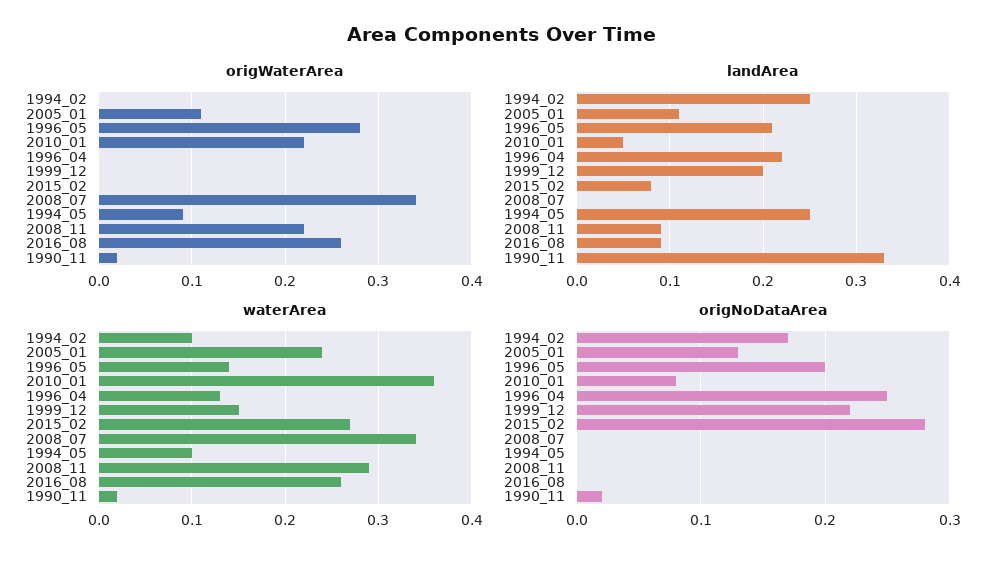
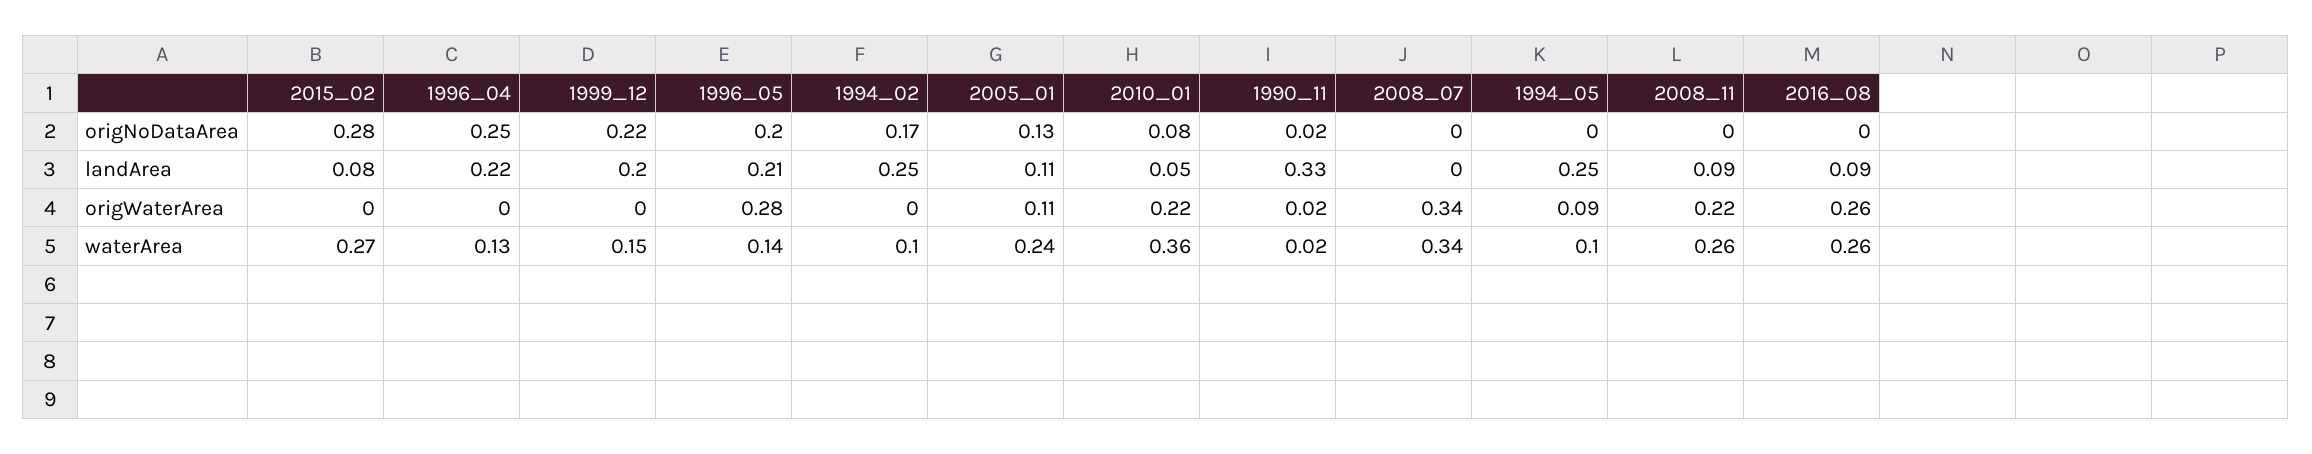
  {
    "origWaterArea": {
      "1994_02": 0,
      "2005_01": 0.11,
      "1996_05": 0.28,
      "2010_01": 0.22,
      "1996_04": 0,
      "1999_12": 0,
      "2015_02": 0,
      "2008_07": 0.34,
      "1994_05": 0.09,
      "2008_11": 0.22,
      "2016_08": 0.26,
      "1990_11": 0.02
    },
    "landArea": {
      "1994_02": 0.25,
      "2005_01": 0.11,
      "1996_05": 0.21,
      "2010_01": 0.05,
      "1996_04": 0.22,
      "1999_12": 0.2,
      "2015_02": 0.08,
      "2008_07": 0,
      "1994_05": 0.25,
      "2008_11": 0.09,
      "2016_08": 0.09,
      "1990_11": 0.33
    },
    "waterArea": {
      "1994_02": 0.1,
      "2005_01": 0.24,
      "1996_05": 0.14,
      "2010_01": 0.36,
      "1996_04": 0.13,
      "1999_12": 0.15,
      "2015_02": 0.27,
      "2008_07": 0.34,
      "1994_05": 0.1,
-     "2008_11": 0.29,
+     "2008_11": 0.26,
      "2016_08": 0.26,
      "1990_11": 0.02
    },
    "origNoDataArea": {
      "1994_02": 0.17,
      "2005_01": 0.13,
      "1996_05": 0.2,
      "2010_01": 0.08,
      "1996_04": 0.25,
      "1999_12": 0.22,
      "2015_02": 0.28,
      "2008_07": 0,
      "1994_05": 0,
      "2008_11": 0,
      "2016_08": 0,
      "1990_11": 0.02
    }
  }

